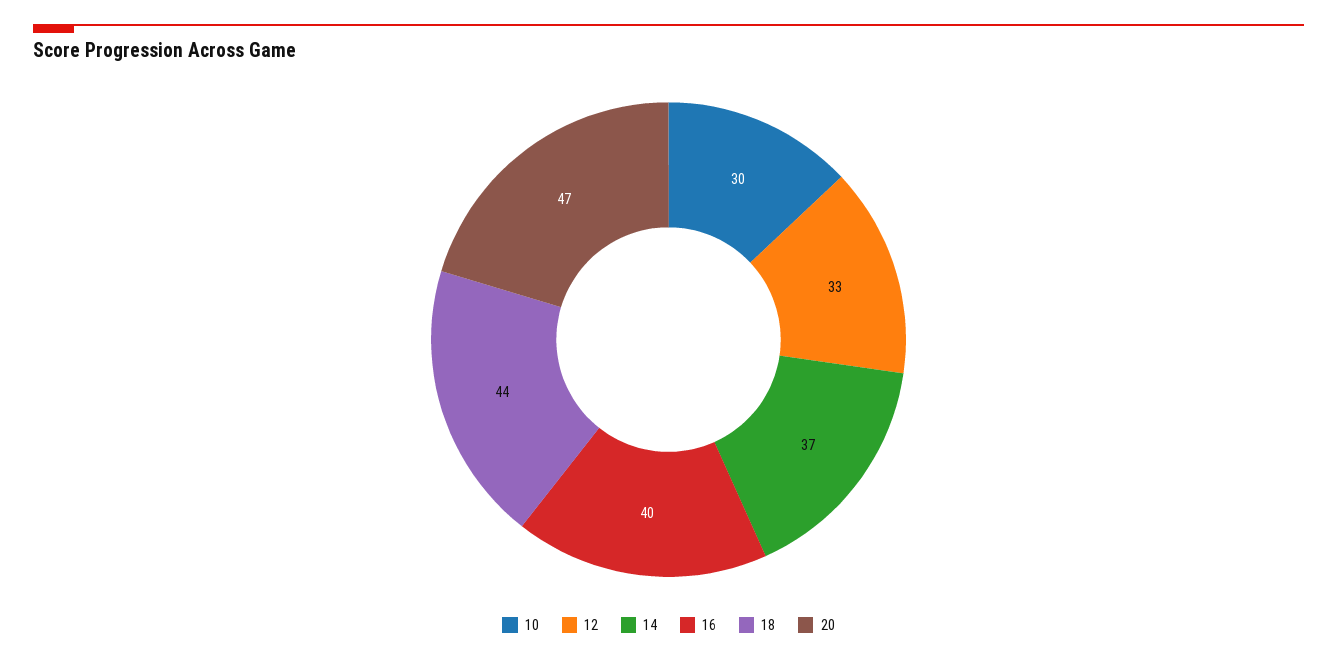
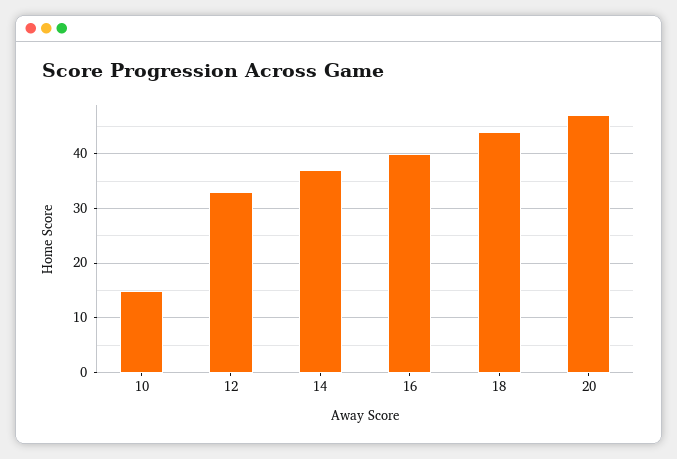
  {
-   "10": 30,
+   "10": 15,
    "12": 33,
    "14": 37,
    "16": 40,
    "18": 44,
    "20": 47
  }

